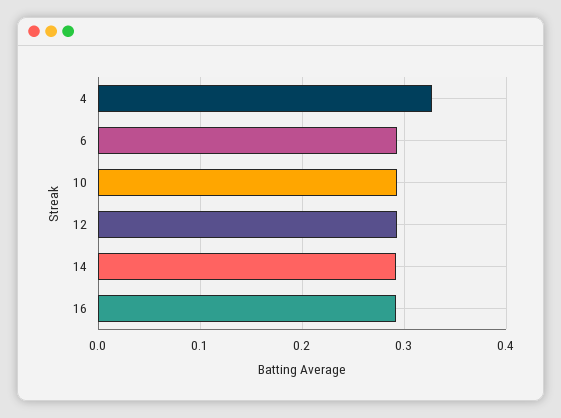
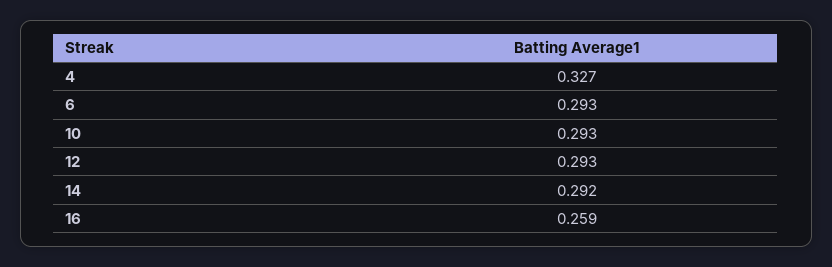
  {
    "4": 0.327,
    "6": 0.293,
    "10": 0.293,
    "12": 0.293,
    "14": 0.292,
-   "16": 0.29
+   "16": 0.259
  }

